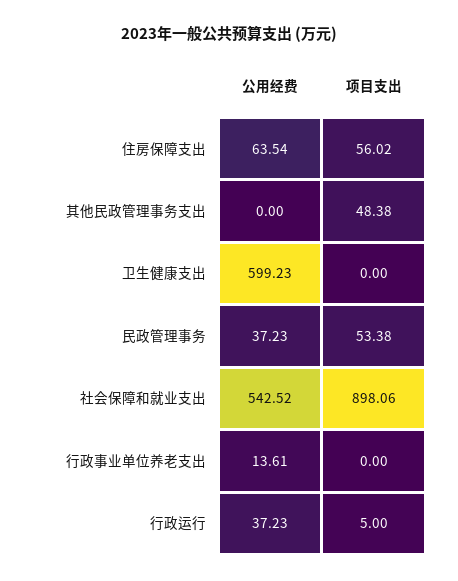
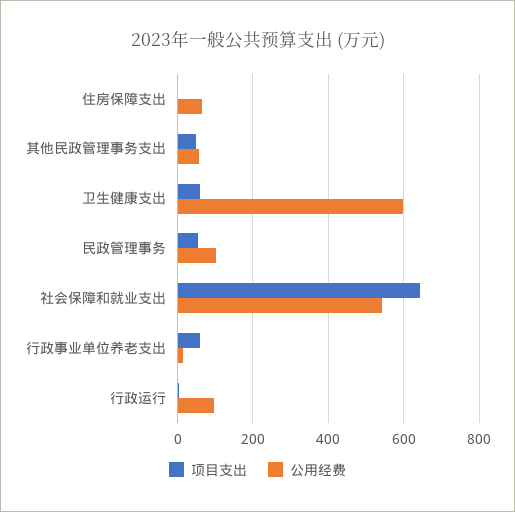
  {
    "公用经费": {
      "住房保障支出": 63.54,
-     "其他民政管理事务支出": 0,
+     "其他民政管理事务支出": 60,
      "卫生健康支出": 599.23,
-     "民政管理事务": 37.23,
+     "民政管理事务": 100,
      "社会保障和就业支出": 542.52,
      "行政事业单位养老支出": 13.61,
-     "行政运行": 37.23
+     "行政运行": 100
    },
    "项目支出": {
-     "住房保障支出": 56.02,
+     "住房保障支出": 0,
      "其他民政管理事务支出": 48.38,
-     "卫生健康支出": 0,
+     "卫生健康支出": 60,
      "民政管理事务": 53.38,
-     "社会保障和就业支出": 898.06,
+     "社会保障和就业支出": 640,
-     "行政事业单位养老支出": 0,
+     "行政事业单位养老支出": 60,
      "行政运行": 5
    }
  }

